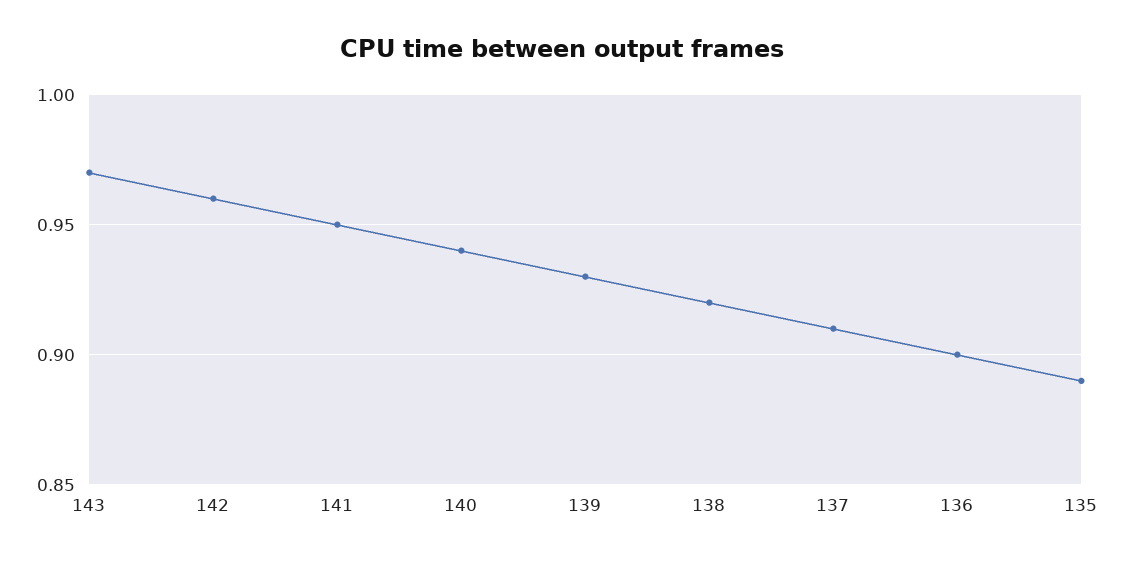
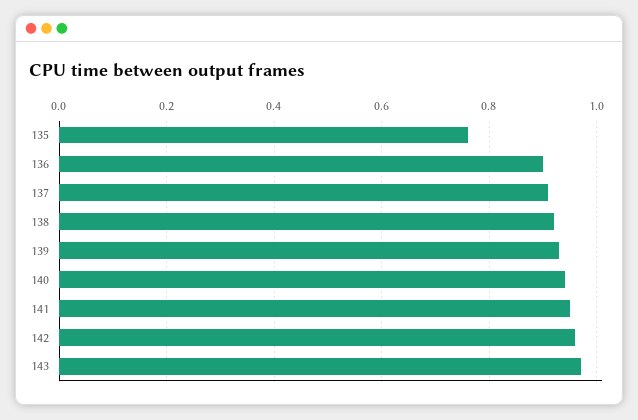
  {
    "143": 0.97,
    "142": 0.96,
    "141": 0.95,
    "140": 0.94,
    "139": 0.93,
    "138": 0.92,
    "137": 0.91,
    "136": 0.9,
-   "135": 0.89
+   "135": 0.75
  }

